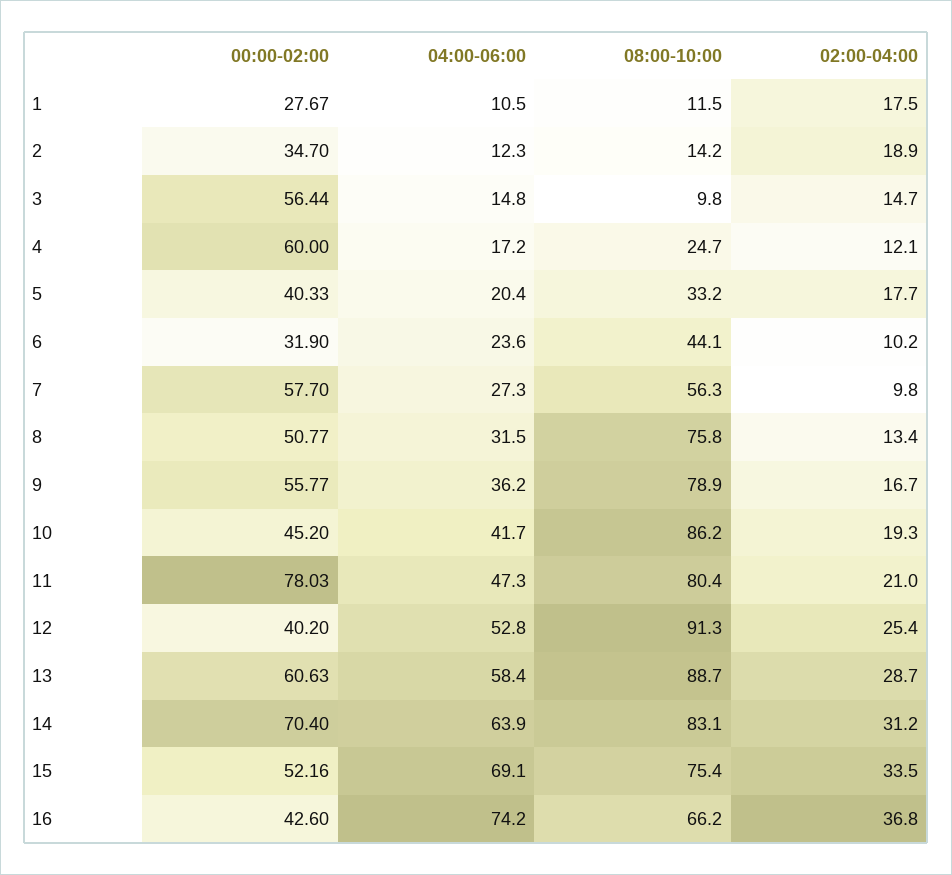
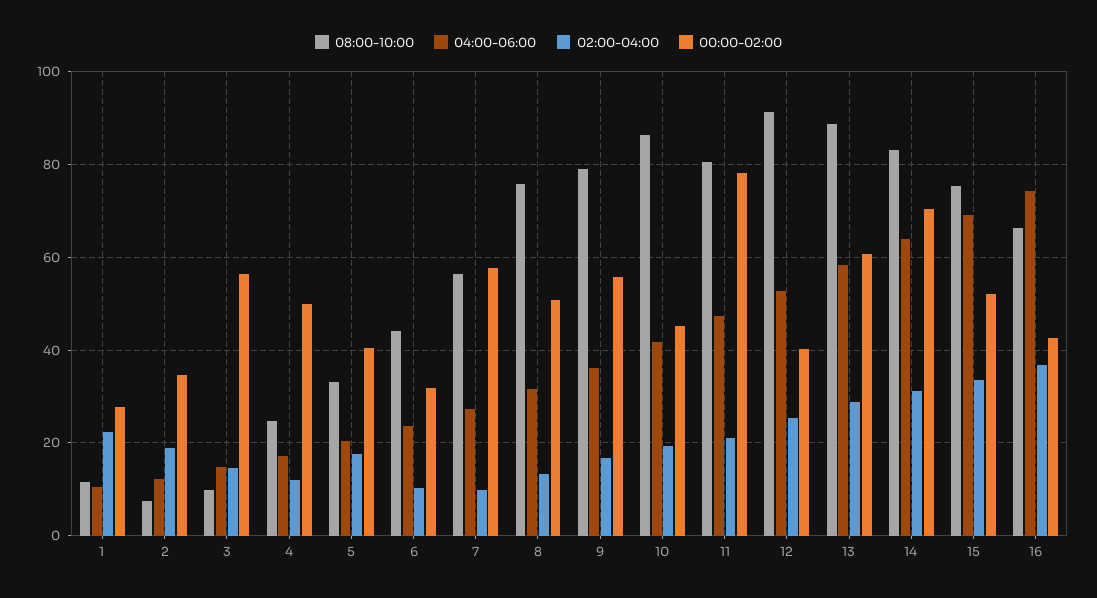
  {
    "00:00-02:00": {
      "1": 27.67,
      "2": 34.7,
      "3": 56.44,
-     "4": 60,
+     "4": 50,
      "5": 40.33,
      "6": 31.9,
      "7": 57.7,
      "8": 50.77,
      "9": 55.77,
      "10": 45.2,
      "11": 78.03,
      "12": 40.2,
      "13": 60.63,
      "14": 70.4,
      "15": 52.16,
      "16": 42.6
    },
    "04:00-06:00": {
      "1": 10.5,
      "2": 12.3,
      "3": 14.8,
      "4": 17.2,
      "5": 20.4,
      "6": 23.6,
      "7": 27.3,
      "8": 31.5,
      "9": 36.2,
      "10": 41.7,
      "11": 47.3,
      "12": 52.8,
      "13": 58.4,
      "14": 63.9,
      "15": 69.1,
      "16": 74.2
    },
    "08:00-10:00": {
      "1": 11.5,
-     "2": 14.2,
+     "2": 8,
      "3": 9.8,
      "4": 24.7,
      "5": 33.2,
      "6": 44.1,
      "7": 56.3,
      "8": 75.8,
      "9": 78.9,
      "10": 86.2,
      "11": 80.4,
      "12": 91.3,
      "13": 88.7,
      "14": 83.1,
      "15": 75.4,
      "16": 66.2
    },
    "02:00-04:00": {
-     "1": 17.5,
+     "1": 22,
      "2": 18.9,
      "3": 14.7,
      "4": 12.1,
      "5": 17.7,
      "6": 10.2,
      "7": 9.8,
      "8": 13.4,
      "9": 16.7,
      "10": 19.3,
      "11": 21,
      "12": 25.4,
      "13": 28.7,
      "14": 31.2,
      "15": 33.5,
      "16": 36.8
    }
  }

